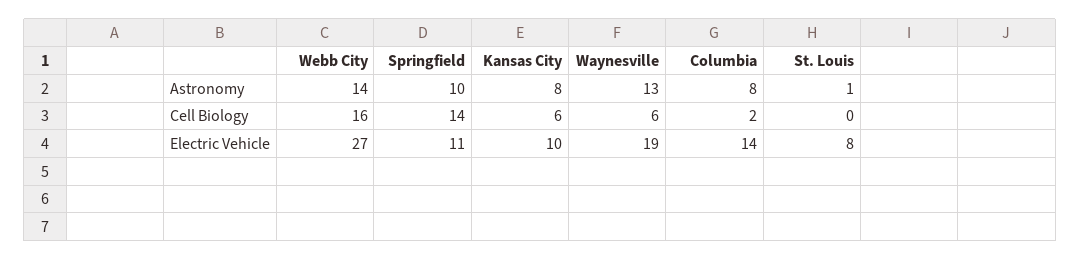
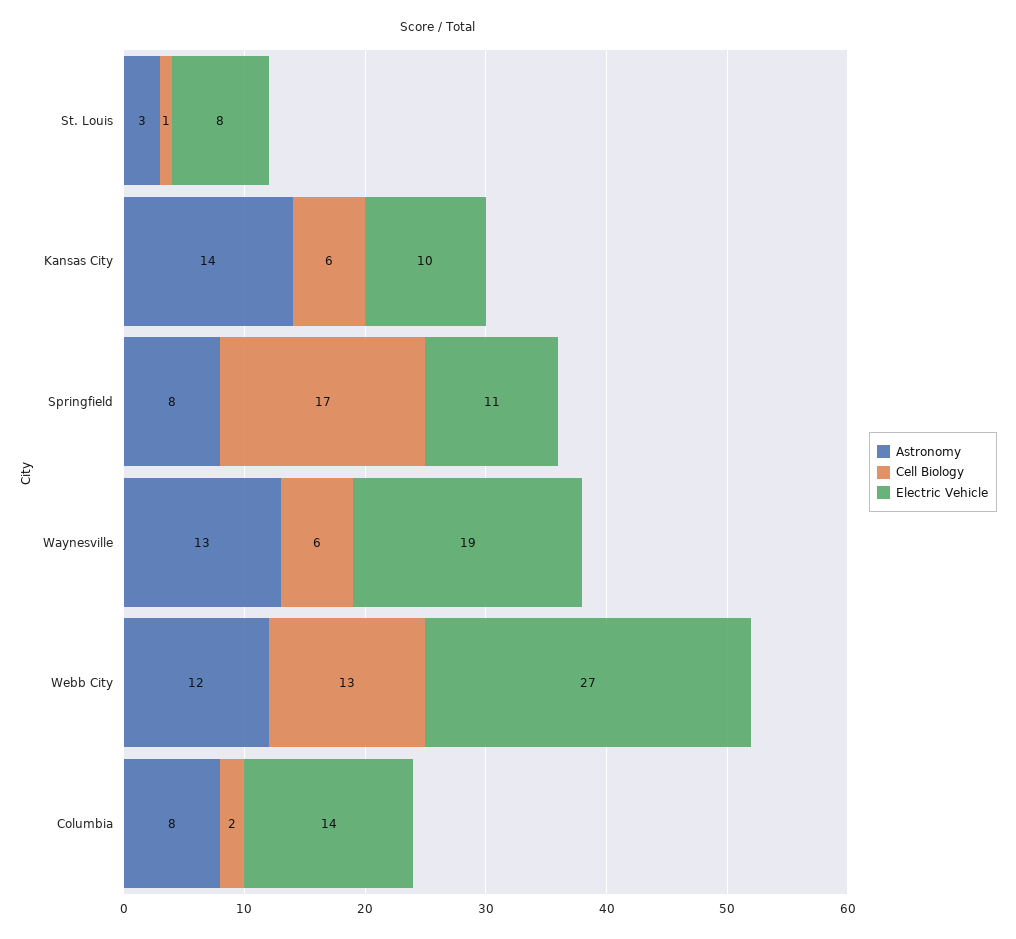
  {
    "Astronomy": {
-     "Webb City": 14,
+     "Webb City": 12,
-     "Springfield": 10,
+     "Springfield": 8,
-     "Kansas City": 8,
+     "Kansas City": 14,
      "Waynesville": 13,
      "Columbia": 8,
-     "St. Louis": 1
+     "St. Louis": 3
    },
    "Cell Biology": {
-     "Webb City": 16,
+     "Webb City": 13,
-     "Springfield": 14,
+     "Springfield": 17,
      "Kansas City": 6,
      "Waynesville": 6,
      "Columbia": 2,
-     "St. Louis": 0
+     "St. Louis": 1
    },
    "Electric Vehicle": {
      "Webb City": 27,
      "Springfield": 11,
      "Kansas City": 10,
      "Waynesville": 19,
      "Columbia": 14,
      "St. Louis": 8
    }
  }

